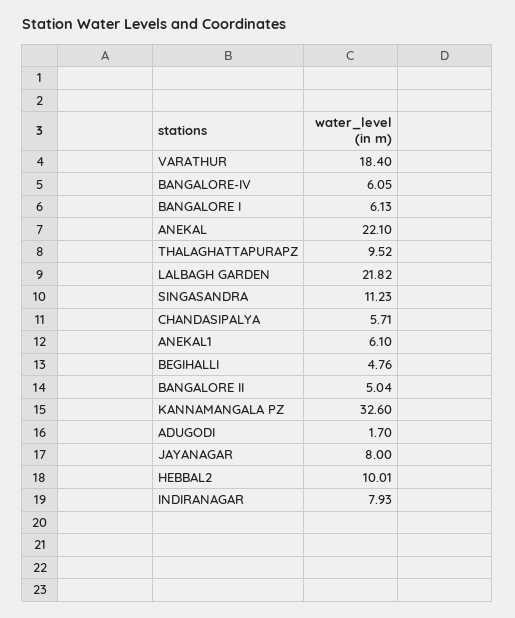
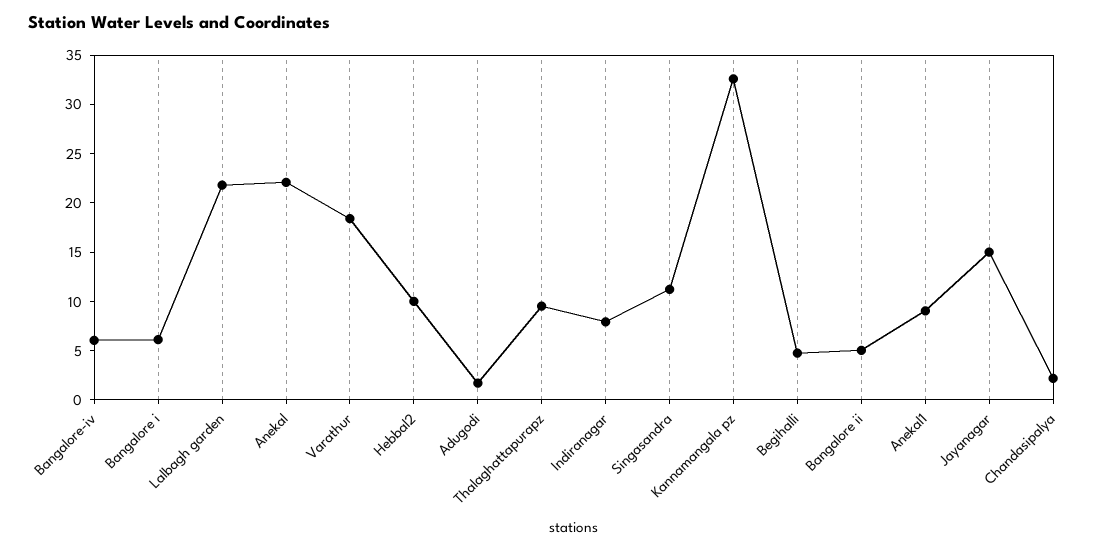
  {
    "VARATHUR": 18.4,
    "BANGALORE-IV": 6.05,
    "BANGALORE I": 6.13,
    "ANEKAL": 22.1,
    "THALAGHATTAPURAPZ": 9.52,
    "LALBAGH GARDEN": 21.82,
    "SINGASANDRA": 11.23,
-   "CHANDASIPALYA": 5.71,
+   "CHANDASIPALYA": 2,
-   "ANEKAL1": 6.1,
+   "ANEKAL1": 9,
    "BEGIHALLI": 4.76,
    "BANGALORE II": 5.04,
    "KANNAMANGALA PZ": 32.6,
    "ADUGODI": 1.7,
-   "JAYANAGAR": 8,
+   "JAYANAGAR": 15,
    "HEBBAL2": 10.01,
    "INDIRANAGAR": 7.93
  }

